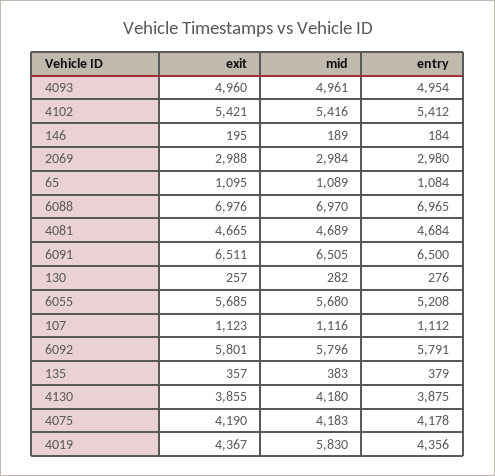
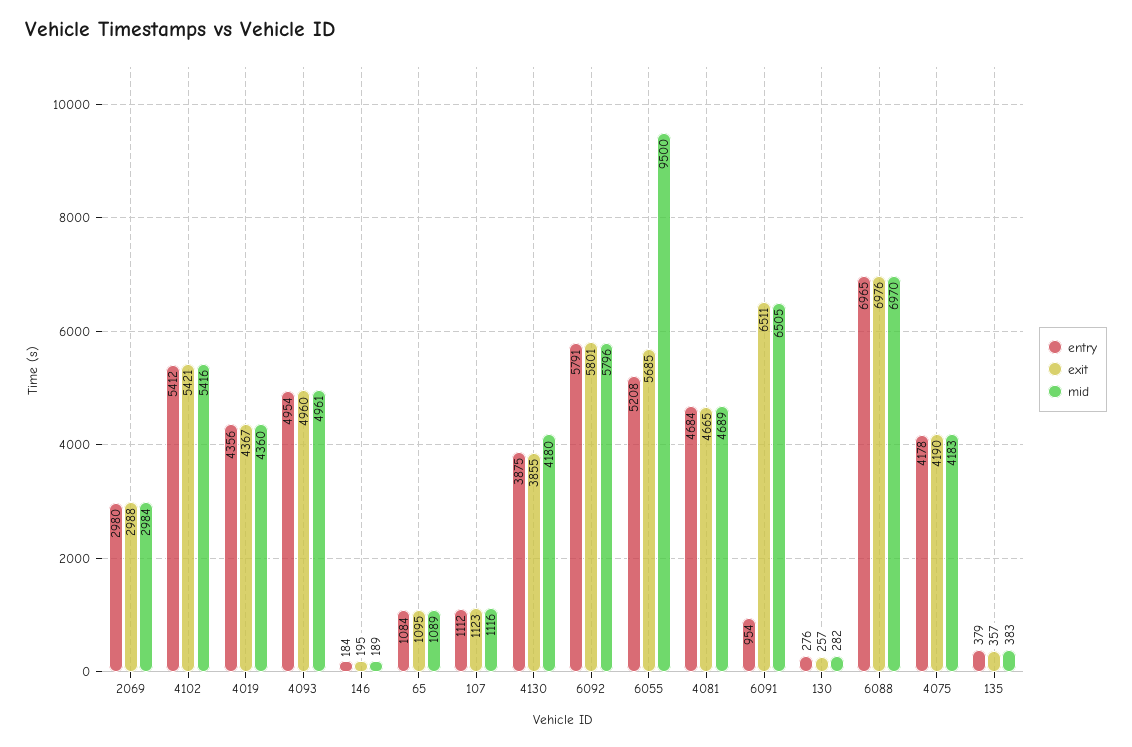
  {
    "exit": {
      "4093": 4960,
      "4102": 5421,
      "146": 195,
      "2069": 2988,
      "65": 1095,
      "6088": 6976,
      "4081": 4665,
      "6091": 6511,
      "130": 257,
      "6055": 5685,
      "107": 1123,
      "6092": 5801,
      "135": 357,
      "4130": 3855,
      "4075": 4190,
      "4019": 4367
    },
    "mid": {
      "4093": 4961,
      "4102": 5416,
      "146": 189,
      "2069": 2984,
      "65": 1089,
      "6088": 6970,
      "4081": 4689,
      "6091": 6505,
      "130": 282,
-     "6055": 5680,
+     "6055": 9500,
      "107": 1116,
      "6092": 5796,
      "135": 383,
      "4130": 4180,
      "4075": 4183,
-     "4019": 5830
+     "4019": 4360
    },
    "entry": {
      "4093": 4954,
      "4102": 5412,
      "146": 184,
      "2069": 2980,
      "65": 1084,
      "6088": 6965,
      "4081": 4684,
-     "6091": 6500,
+     "6091": 954,
      "130": 276,
      "6055": 5208,
      "107": 1112,
      "6092": 5791,
      "135": 379,
      "4130": 3875,
      "4075": 4178,
      "4019": 4356
    }
  }

